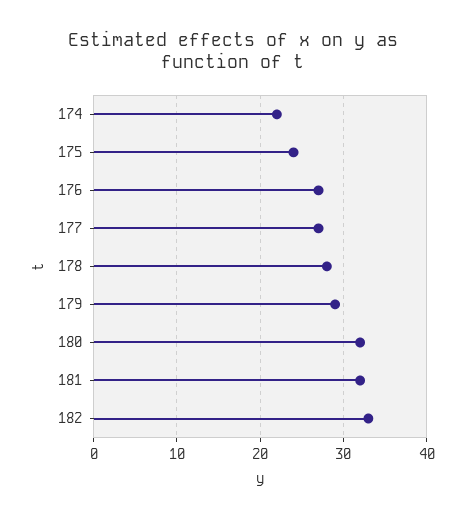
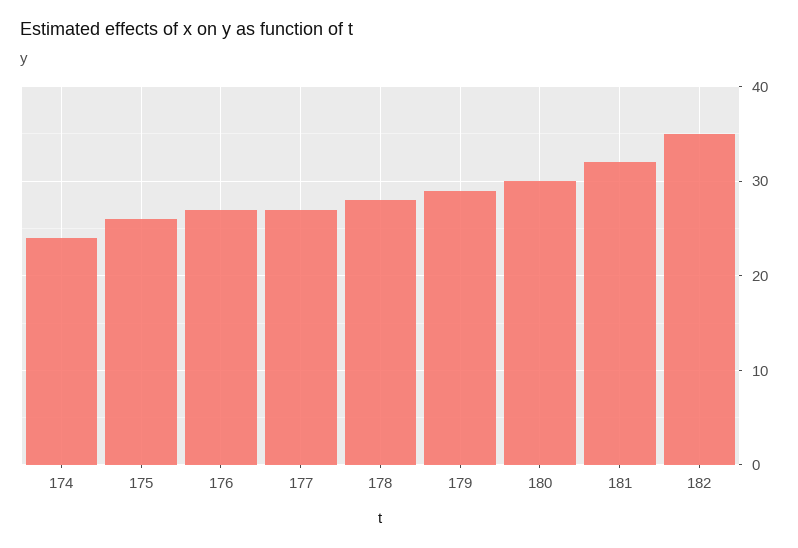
  {
-   "174": 22,
+   "174": 24,
-   "175": 24,
+   "175": 26,
    "176": 27,
    "177": 27,
    "178": 28,
    "179": 29,
-   "180": 32,
+   "180": 30,
    "181": 32,
-   "182": 33
+   "182": 35
  }

